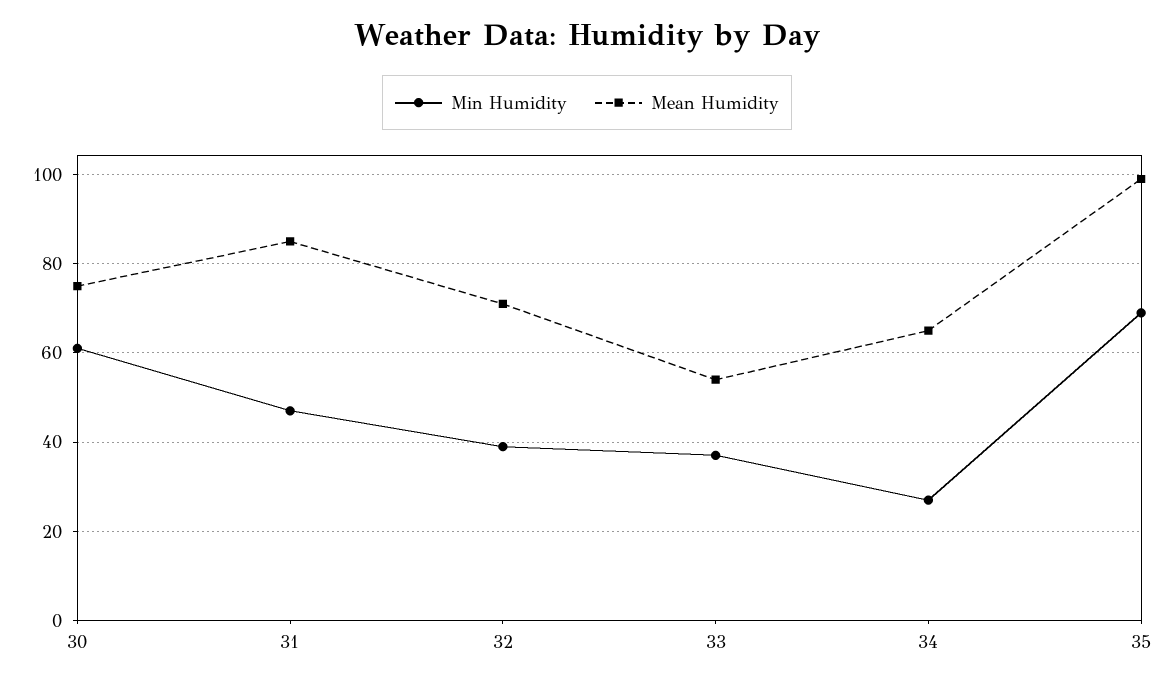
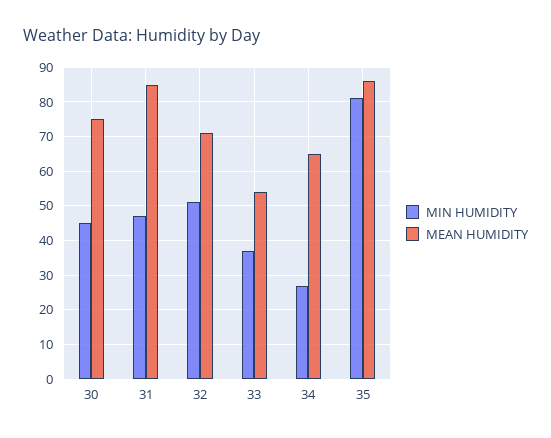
  {
    "Min Humidity": {
-     "30": 60,
+     "30": 45,
      "31": 45,
-     "32": 40,
+     "32": 50,
      "33": 35,
      "34": 25,
-     "35": 70
+     "35": 80
    },
    "Mean Humidity": {
      "30": 75,
      "31": 85,
      "32": 70,
      "33": 55,
      "34": 65,
-     "35": 100
+     "35": 85
    }
  }

